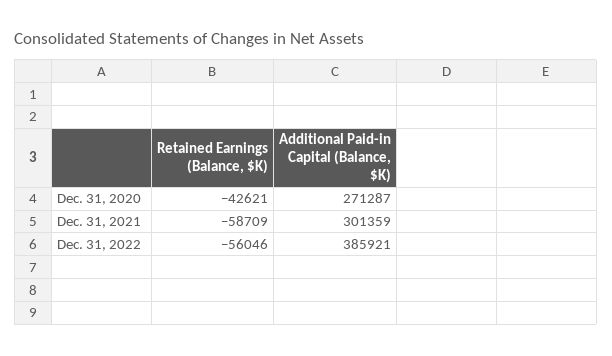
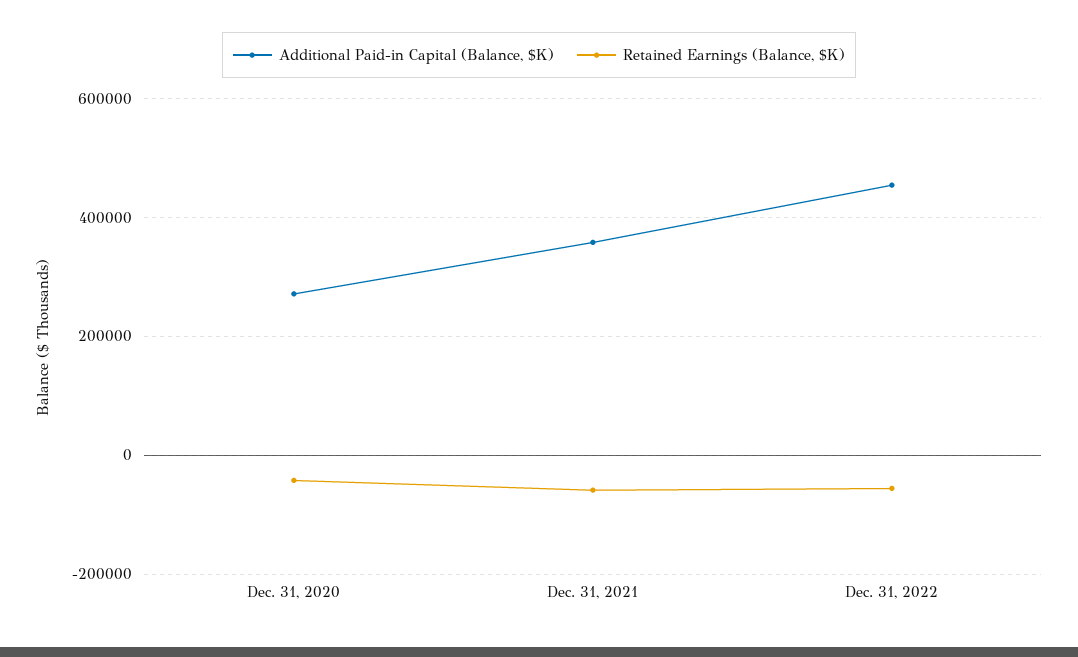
  {
    "Retained Earnings (Balance, $K)": {
      "Dec. 31, 2020": -42621,
      "Dec. 31, 2021": -58709,
      "Dec. 31, 2022": -56046
    },
    "Additional Paid-in Capital (Balance, $K)": {
      "Dec. 31, 2020": 271287,
-     "Dec. 31, 2021": 301359,
+     "Dec. 31, 2021": 360000,
-     "Dec. 31, 2022": 385921
+     "Dec. 31, 2022": 460000
    }
  }

